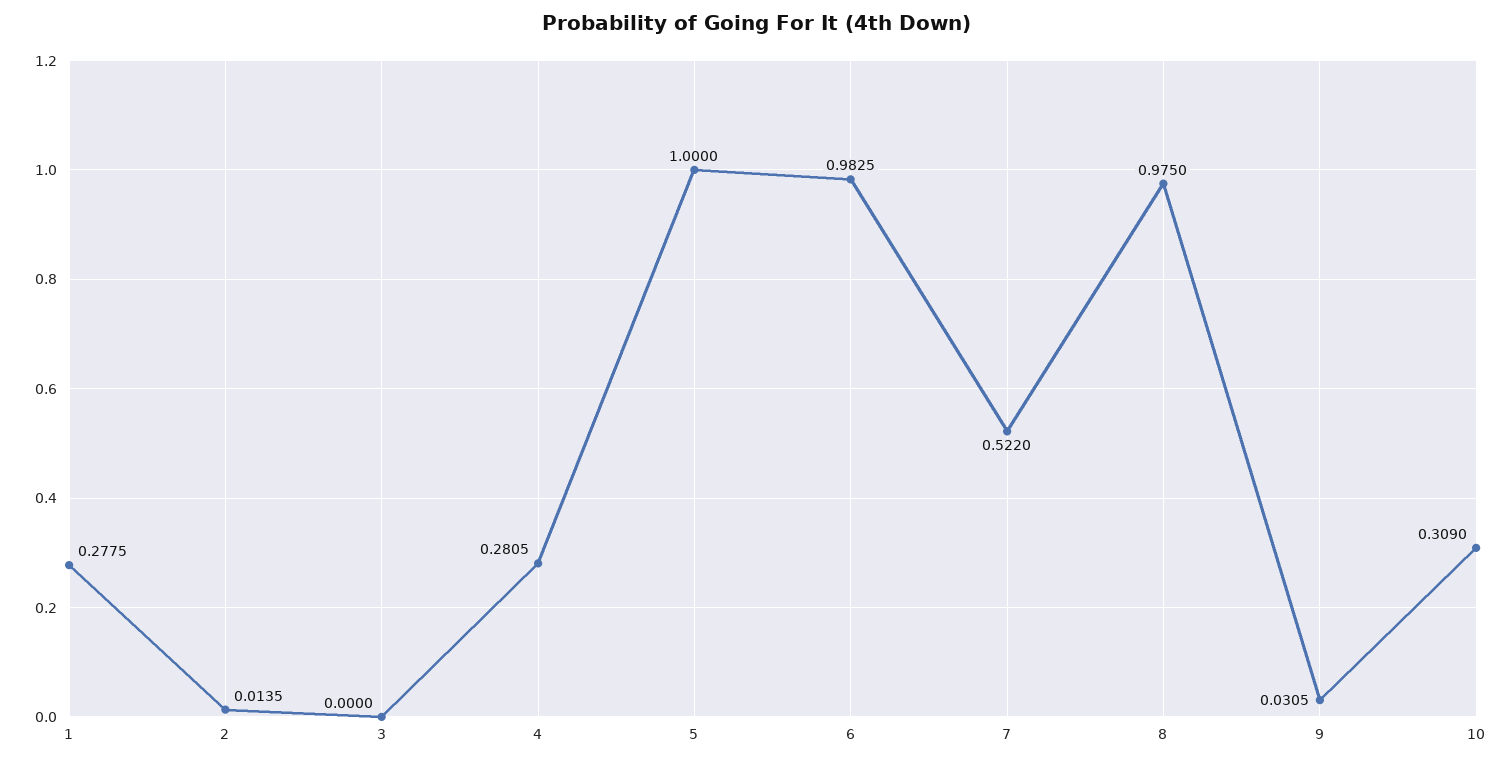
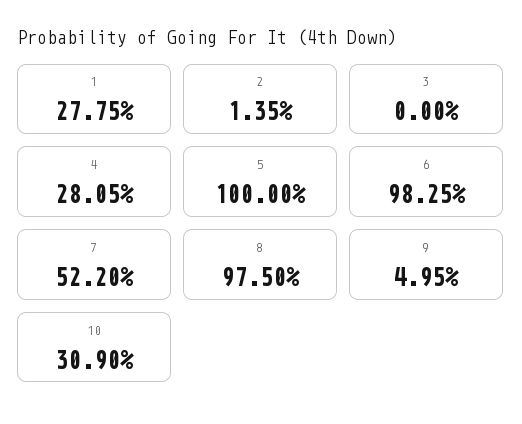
  {
    "1": 0.2775,
    "2": 0.0135,
    "3": 0,
    "4": 0.2805,
    "5": 1,
    "6": 0.9825,
    "7": 0.522,
    "8": 0.975,
-   "9": 0.0305,
+   "9": 0.0495,
    "10": 0.309
  }

